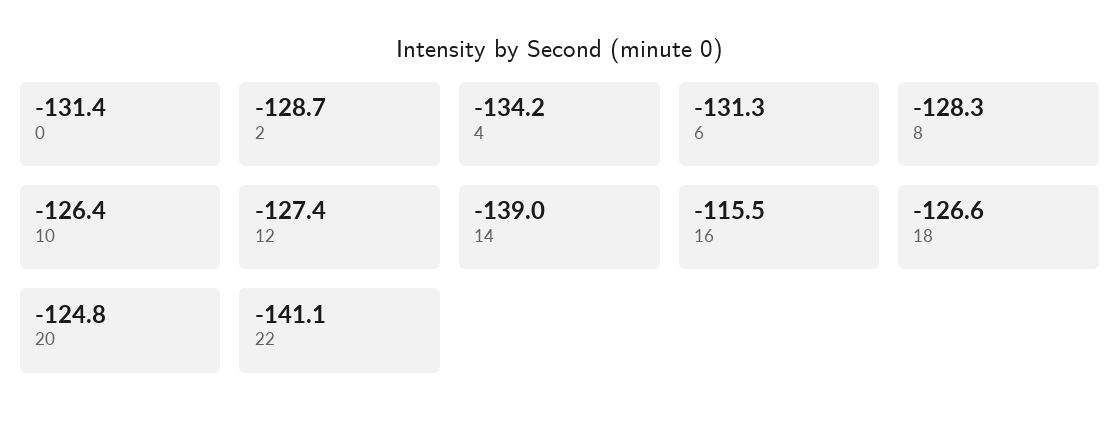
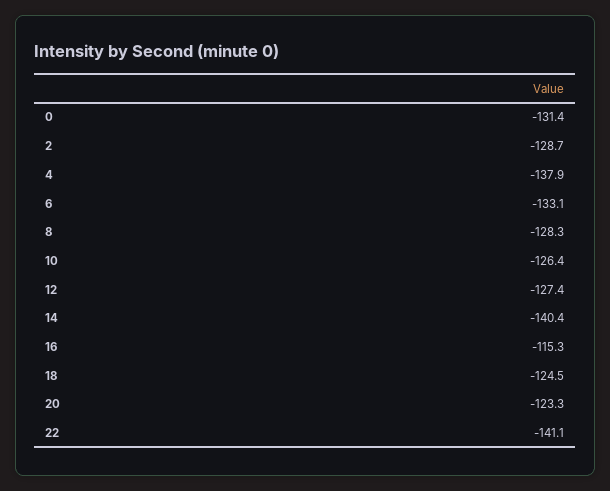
  {
    "0": -131.4,
    "2": -128.7,
-   "4": -134.2,
+   "4": -137.9,
-   "6": -131.3,
+   "6": -133.1,
    "8": -128.3,
    "10": -126.4,
    "12": -127.4,
-   "14": -139,
+   "14": -140.4,
-   "16": -115.5,
+   "16": -115.3,
-   "18": -126.6,
+   "18": -124.5,
-   "20": -124.8,
+   "20": -123.3,
    "22": -141.1
  }

